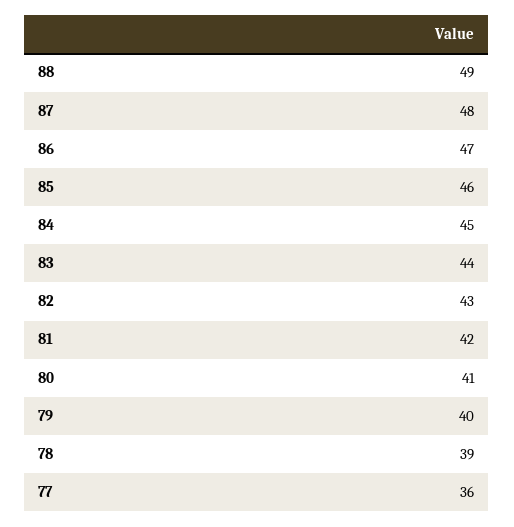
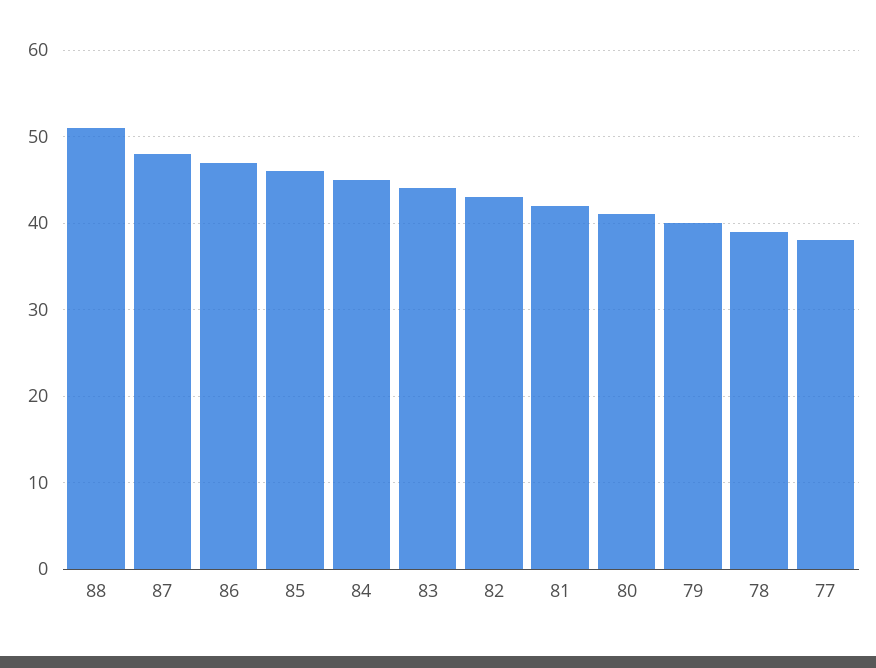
  {
-   "88": 49,
+   "88": 51,
    "87": 48,
    "86": 47,
    "85": 46,
    "84": 45,
    "83": 44,
    "82": 43,
    "81": 42,
    "80": 41,
    "79": 40,
    "78": 39,
-   "77": 36
+   "77": 38
  }

